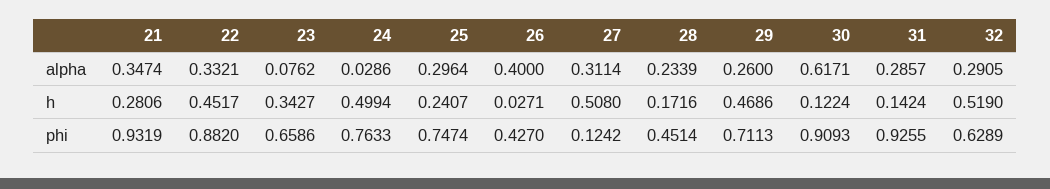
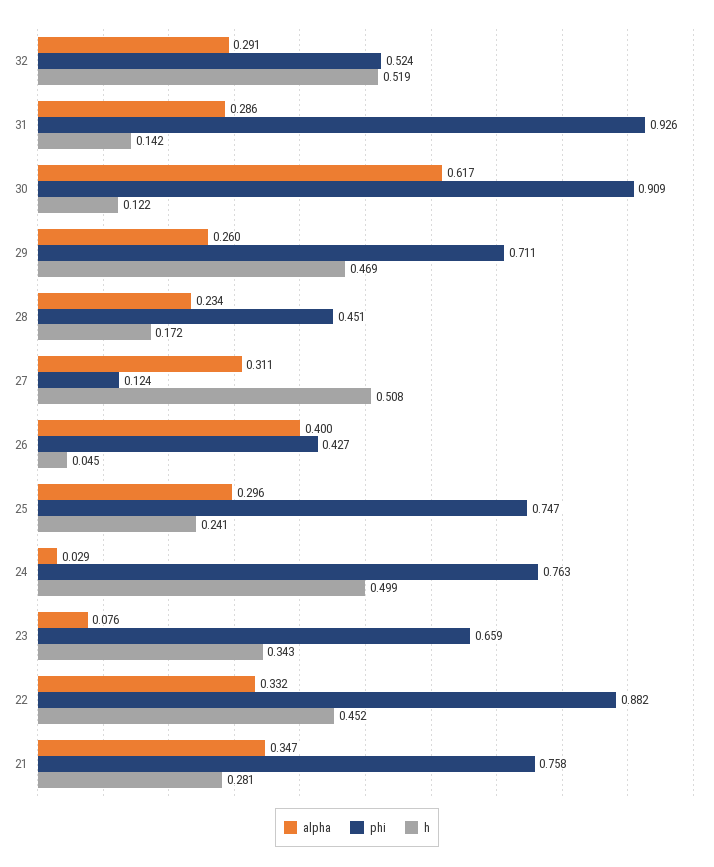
  {
    "alpha": {
      "21": 0.3474,
      "22": 0.3321,
      "23": 0.0762,
      "24": 0.0286,
      "25": 0.2964,
      "26": 0.4,
      "27": 0.3114,
      "28": 0.2339,
      "29": 0.26,
      "30": 0.6171,
      "31": 0.2857,
      "32": 0.2905
    },
    "h": {
      "21": 0.2806,
      "22": 0.4517,
      "23": 0.3427,
      "24": 0.4994,
      "25": 0.2407,
-     "26": 0.0271,
+     "26": 0.045,
      "27": 0.508,
      "28": 0.1716,
      "29": 0.4686,
      "30": 0.1224,
      "31": 0.1424,
      "32": 0.519
    },
    "phi": {
-     "21": 0.9319,
+     "21": 0.758,
      "22": 0.882,
      "23": 0.6586,
      "24": 0.7633,
      "25": 0.7474,
      "26": 0.427,
      "27": 0.1242,
      "28": 0.4514,
      "29": 0.7113,
      "30": 0.9093,
      "31": 0.9255,
-     "32": 0.6289
+     "32": 0.524
    }
  }

